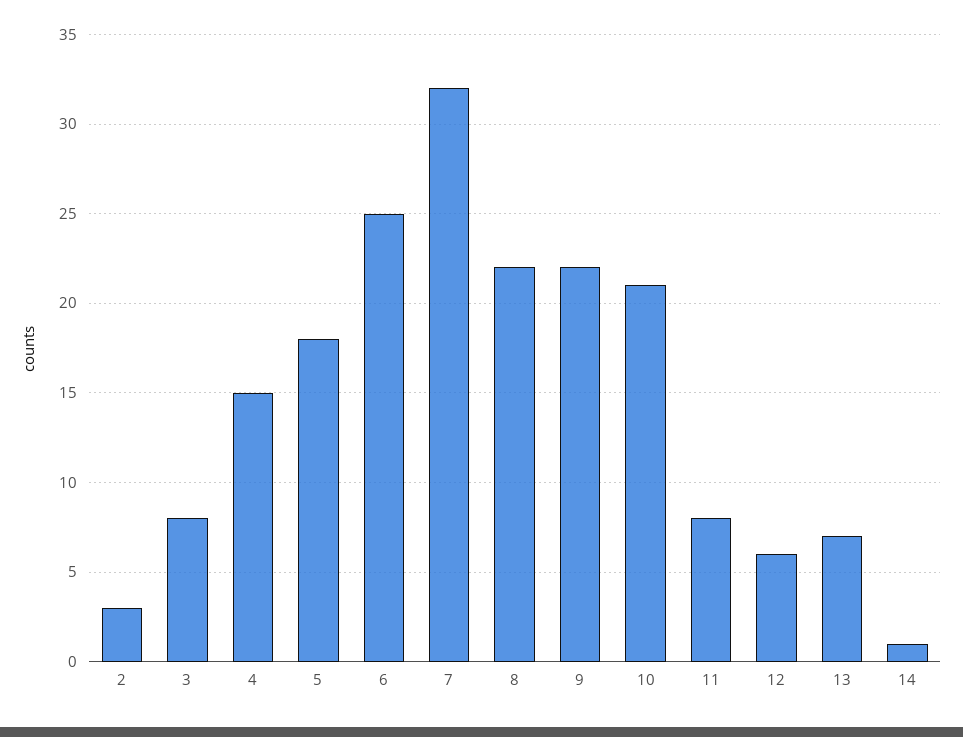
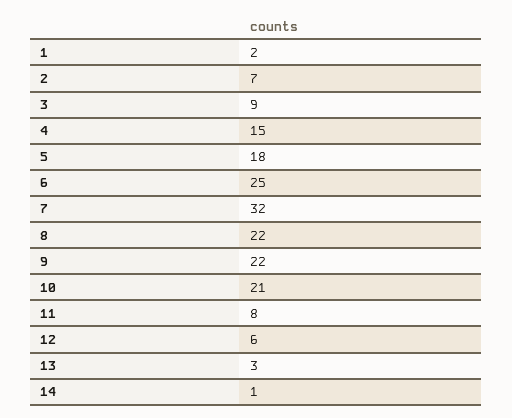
  {
-   "2": 3,
+   "2": 7,
-   "3": 8,
+   "3": 9,
    "4": 15,
    "5": 18,
    "6": 25,
    "7": 32,
    "8": 22,
    "9": 22,
    "10": 21,
    "11": 8,
    "12": 6,
-   "13": 7,
+   "13": 3,
-   "14": 1
+   "14": 1,
+   "1": 2
  }

